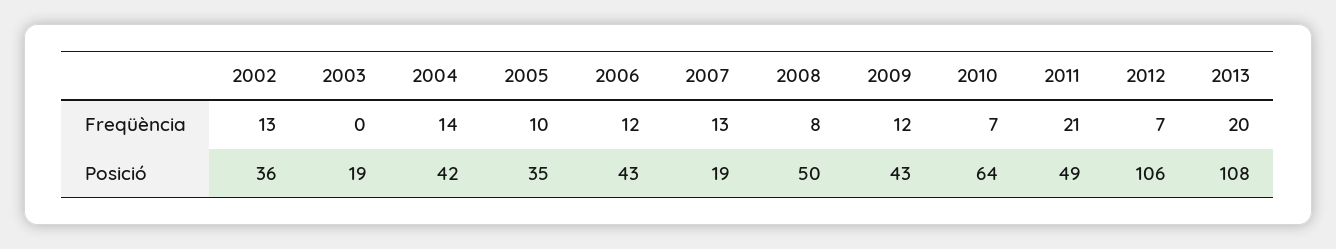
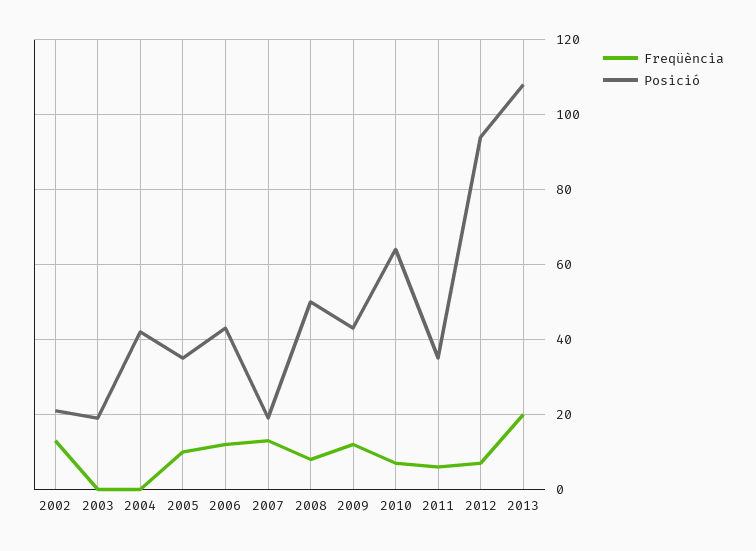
  {
    "Freqüència": {
      "2002": 13,
      "2003": 0,
-     "2004": 14,
+     "2004": 0,
      "2005": 10,
      "2006": 12,
      "2007": 13,
      "2008": 8,
      "2009": 12,
      "2010": 7,
-     "2011": 21,
+     "2011": 5,
      "2012": 7,
      "2013": 20
    },
    "Posició": {
-     "2002": 36,
+     "2002": 20,
      "2003": 19,
      "2004": 42,
      "2005": 35,
      "2006": 43,
      "2007": 19,
      "2008": 50,
      "2009": 43,
      "2010": 64,
-     "2011": 49,
+     "2011": 35,
-     "2012": 106,
+     "2012": 95,
      "2013": 108
    }
  }

